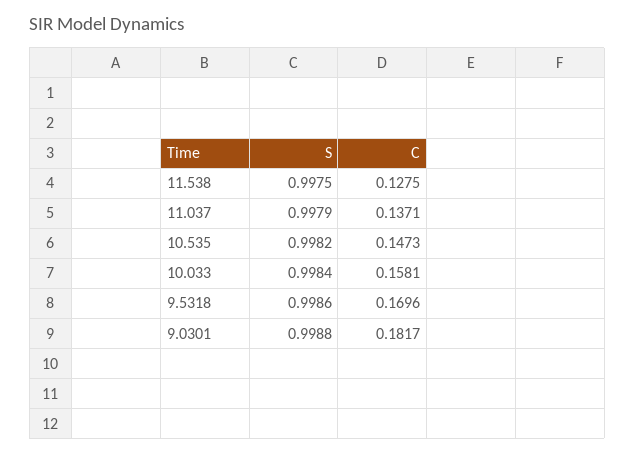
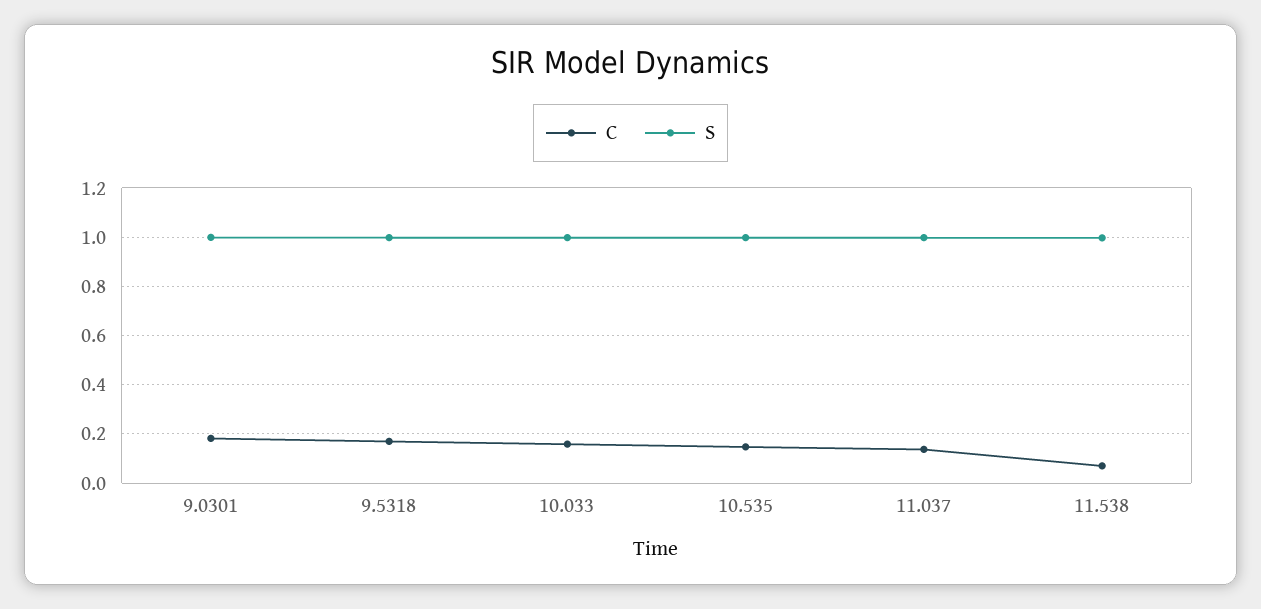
  {
    "S": {
      "11.538": 0.9975,
      "11.037": 0.9979,
      "10.535": 0.9982,
      "10.033": 0.9984,
      "9.5318": 0.9986,
      "9.0301": 0.9988
    },
    "C": {
-     "11.538": 0.1275,
+     "11.538": 0.075,
      "11.037": 0.1371,
      "10.535": 0.1473,
      "10.033": 0.1581,
      "9.5318": 0.1696,
      "9.0301": 0.1817
    }
  }

